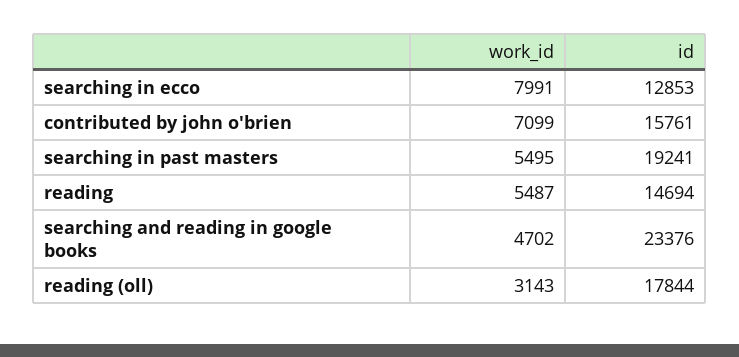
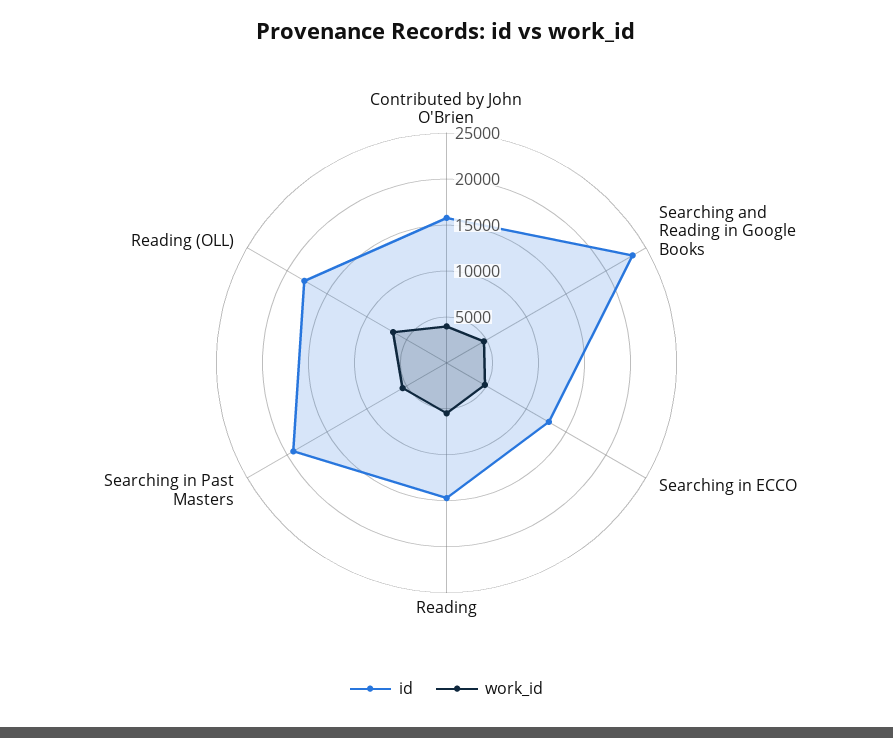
  {
    "work_id": {
-     "searching in ecco": 7991,
+     "searching in ecco": 5000,
-     "contributed by john o'brien": 7099,
+     "contributed by john o'brien": 4000,
      "searching in past masters": 5495,
      "reading": 5487,
      "searching and reading in google books": 4702,
-     "reading (oll)": 3143
+     "reading (oll)": 7000
    },
    "id": {
      "searching in ecco": 12853,
      "contributed by john o'brien": 15761,
      "searching in past masters": 19241,
      "reading": 14694,
      "searching and reading in google books": 23376,
      "reading (oll)": 17844
    }
  }

